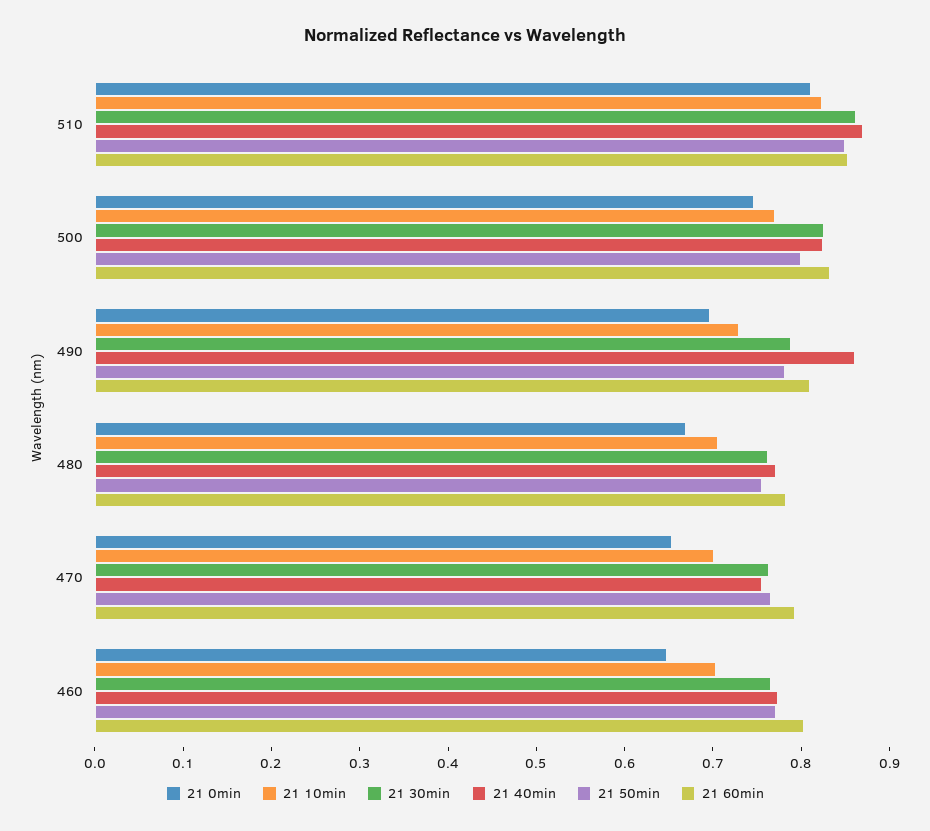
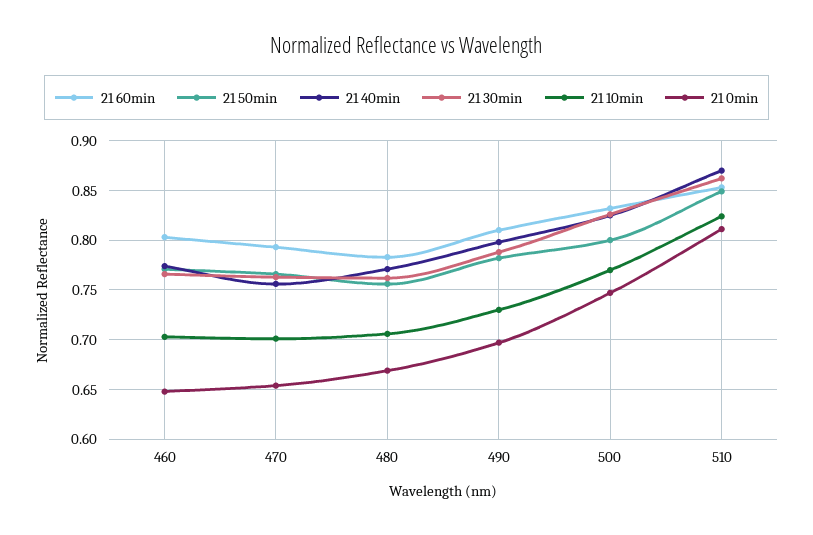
  {
    "21 0min": {
      "510": 0.81,
      "500": 0.75,
      "490": 0.7,
      "480": 0.67,
      "470": 0.65,
      "460": 0.65
    },
    "21 10min": {
      "510": 0.82,
      "500": 0.77,
      "490": 0.73,
      "480": 0.71,
      "470": 0.7,
      "460": 0.7
    },
    "21 30min": {
      "510": 0.86,
      "500": 0.83,
      "490": 0.79,
      "480": 0.76,
      "470": 0.76,
      "460": 0.77
    },
    "21 40min": {
      "510": 0.87,
      "500": 0.83,
-     "490": 0.86,
+     "490": 0.8,
      "480": 0.77,
      "470": 0.76,
      "460": 0.77
    },
    "21 50min": {
      "510": 0.85,
      "500": 0.8,
      "490": 0.78,
      "480": 0.76,
      "470": 0.77,
      "460": 0.77
    },
    "21 60min": {
      "510": 0.85,
      "500": 0.83,
      "490": 0.81,
      "480": 0.78,
      "470": 0.79,
      "460": 0.8
    }
  }

